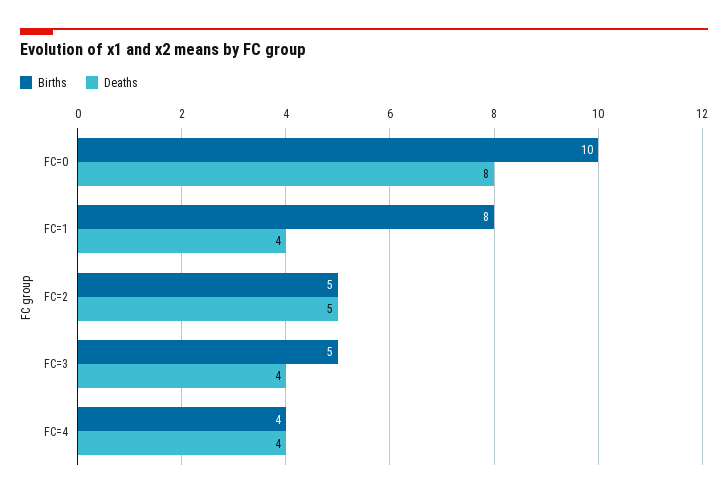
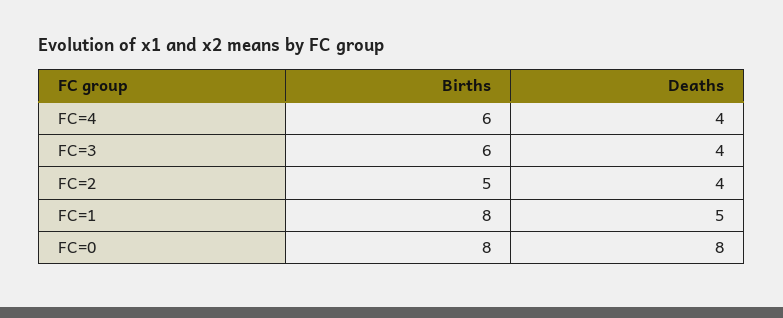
  {
    "Births": {
-     "FC=0": 10,
+     "FC=0": 8,
      "FC=1": 8,
      "FC=2": 5,
-     "FC=3": 5,
+     "FC=3": 6,
-     "FC=4": 4
+     "FC=4": 6
    },
    "Deaths": {
      "FC=0": 8,
-     "FC=1": 4,
+     "FC=1": 5,
-     "FC=2": 5,
+     "FC=2": 4,
      "FC=3": 4,
      "FC=4": 4
    }
  }

